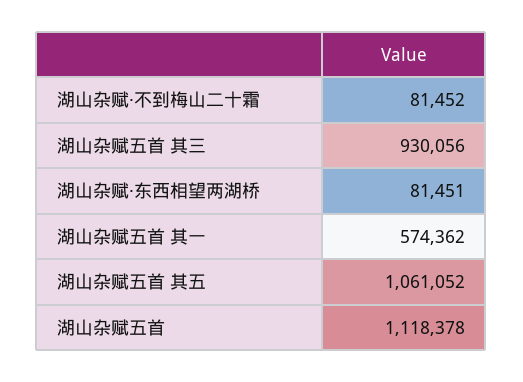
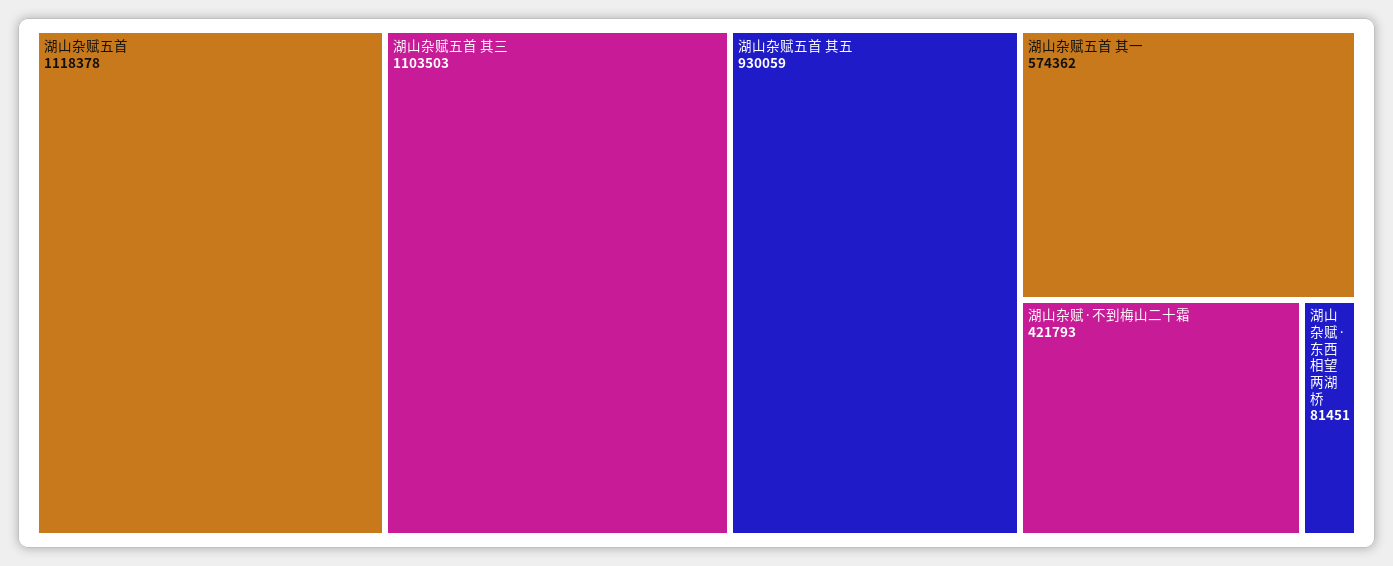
  {
-   "湖山杂赋·不到梅山二十霜": 81452,
+   "湖山杂赋·不到梅山二十霜": 421793,
-   "湖山杂赋五首 其三": 930056,
+   "湖山杂赋五首 其三": 1103503,
    "湖山杂赋·东西相望两湖桥": 81451,
    "湖山杂赋五首 其一": 574362,
-   "湖山杂赋五首 其五": 1061052,
+   "湖山杂赋五首 其五": 930059,
    "湖山杂赋五首": 1118378
  }

